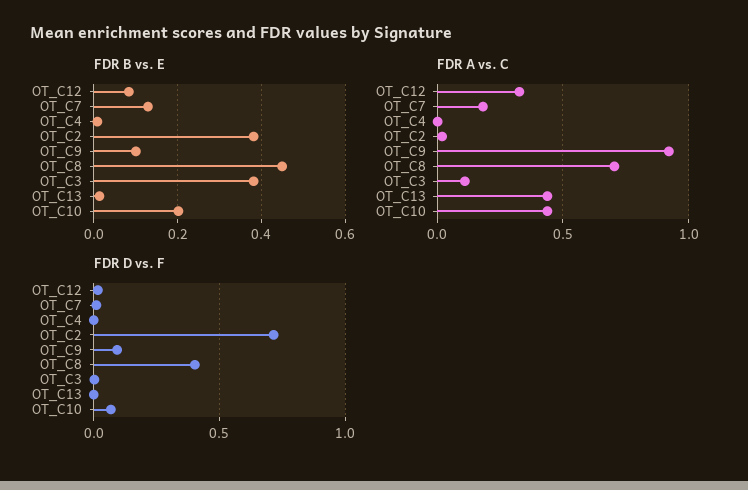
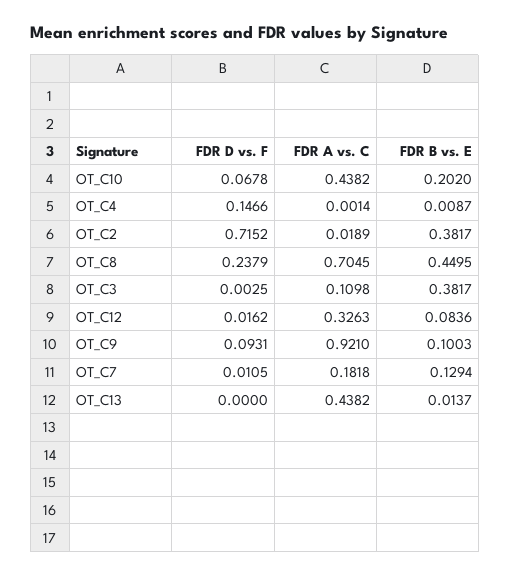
  {
    "FDR B vs. E": {
      "OT_C12": 0.0836,
      "OT_C7": 0.1294,
      "OT_C4": 0.0087,
      "OT_C2": 0.3817,
      "OT_C9": 0.1003,
      "OT_C8": 0.4495,
      "OT_C3": 0.3817,
      "OT_C13": 0.0137,
      "OT_C10": 0.202
    },
    "FDR A vs. C": {
      "OT_C12": 0.3263,
      "OT_C7": 0.1818,
      "OT_C4": 0.0014,
      "OT_C2": 0.0189,
      "OT_C9": 0.921,
      "OT_C8": 0.7045,
      "OT_C3": 0.1098,
      "OT_C13": 0.4382,
      "OT_C10": 0.4382
    },
    "FDR D vs. F": {
      "OT_C12": 0.0162,
      "OT_C7": 0.0105,
-     "OT_C4": 0,
+     "OT_C4": 0.1466,
      "OT_C2": 0.7152,
      "OT_C9": 0.0931,
-     "OT_C8": 0.4,
+     "OT_C8": 0.2379,
      "OT_C3": 0.0025,
      "OT_C13": 0,
      "OT_C10": 0.0678
    }
  }

